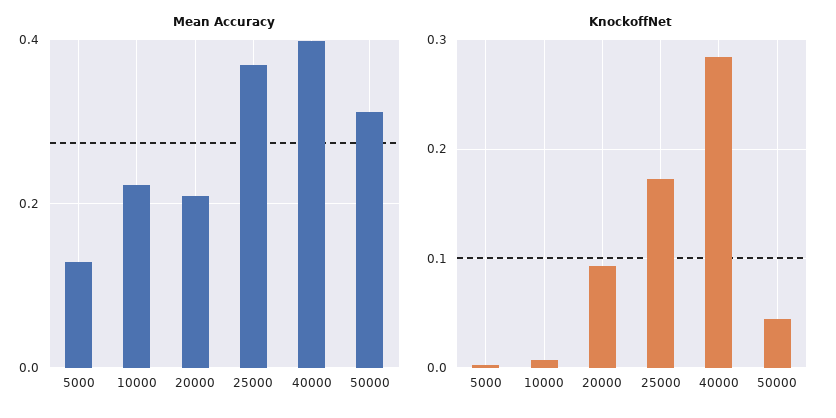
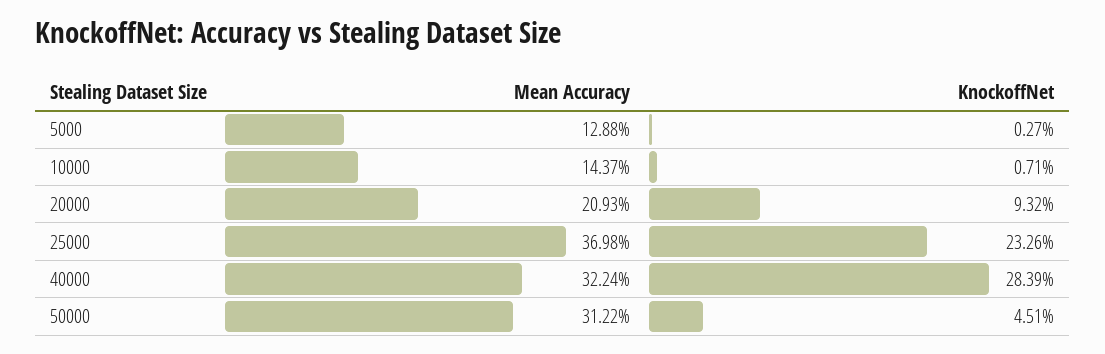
  {
    "Mean Accuracy": {
      "5000": 0.1288,
-     "10000": 0.22,
+     "10000": 0.1437,
      "20000": 0.2093,
      "25000": 0.3698,
-     "40000": 0.4,
+     "40000": 0.3224,
      "50000": 0.3122
    },
    "KnockoffNet": {
      "5000": 0.0027,
      "10000": 0.0071,
      "20000": 0.0932,
-     "25000": 0.17,
+     "25000": 0.2326,
      "40000": 0.2839,
      "50000": 0.0451
    }
  }

